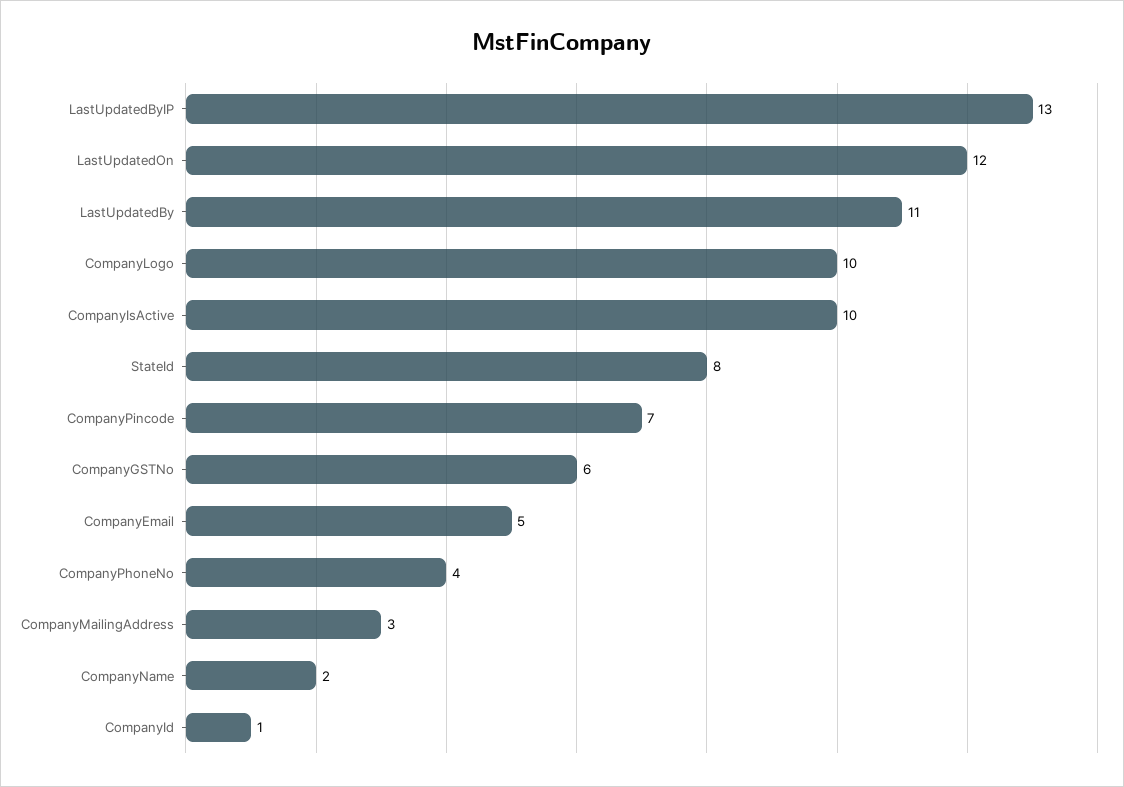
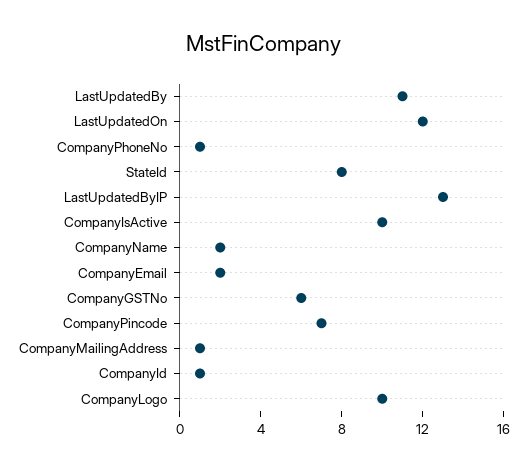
  {
    "LastUpdatedByIP": 13,
    "LastUpdatedOn": 12,
    "LastUpdatedBy": 11,
    "CompanyLogo": 10,
    "CompanyIsActive": 10,
    "StateId": 8,
    "CompanyPincode": 7,
    "CompanyGSTNo": 6,
-   "CompanyEmail": 5,
+   "CompanyEmail": 2,
-   "CompanyPhoneNo": 4,
+   "CompanyPhoneNo": 1,
-   "CompanyMailingAddress": 3,
+   "CompanyMailingAddress": 1,
    "CompanyName": 2,
    "CompanyId": 1
  }

